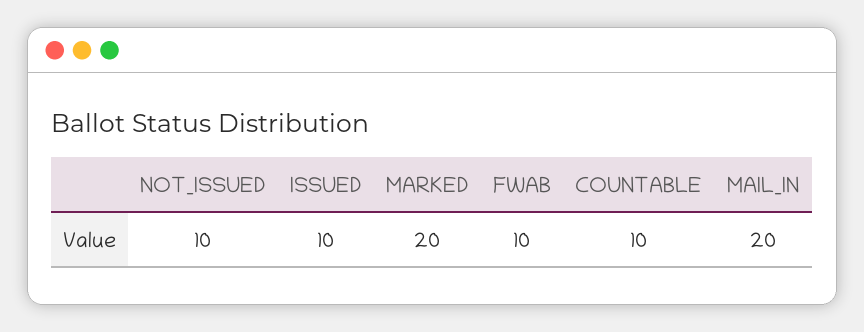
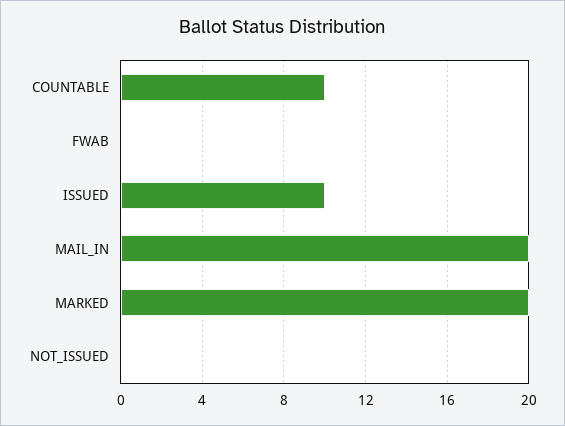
  {
-   "NOT_ISSUED": 10,
+   "NOT_ISSUED": 0,
    "ISSUED": 10,
    "MARKED": 20,
-   "FWAB": 10,
+   "FWAB": 0,
    "COUNTABLE": 10,
    "MAIL_IN": 20
  }

